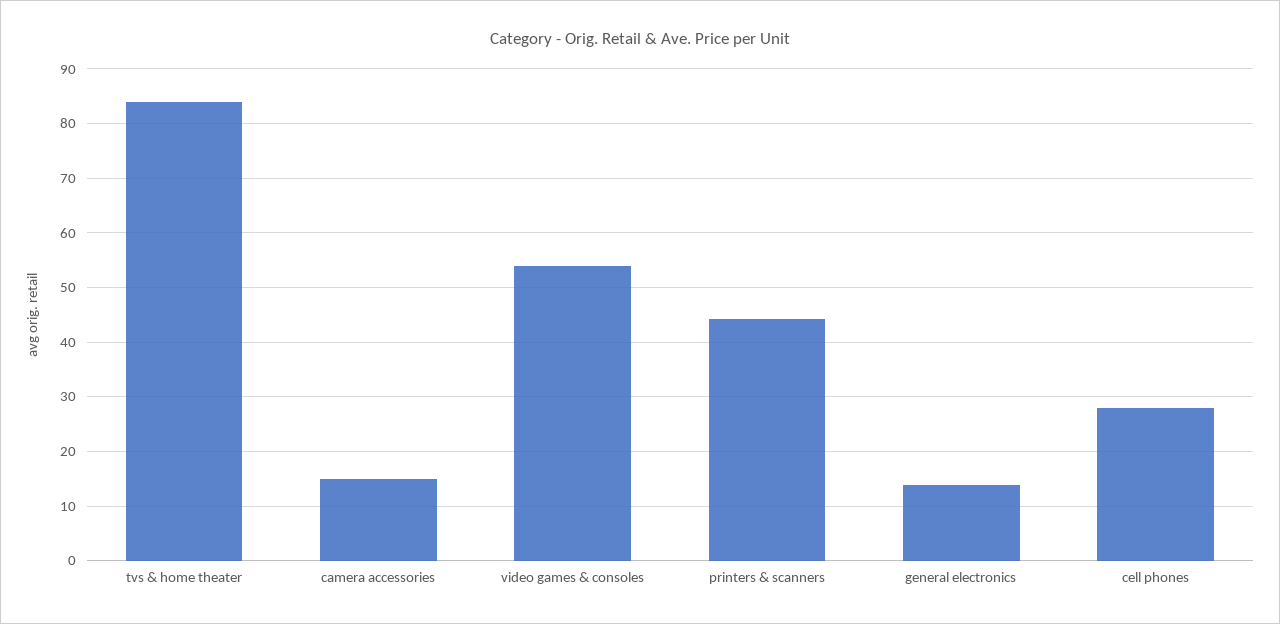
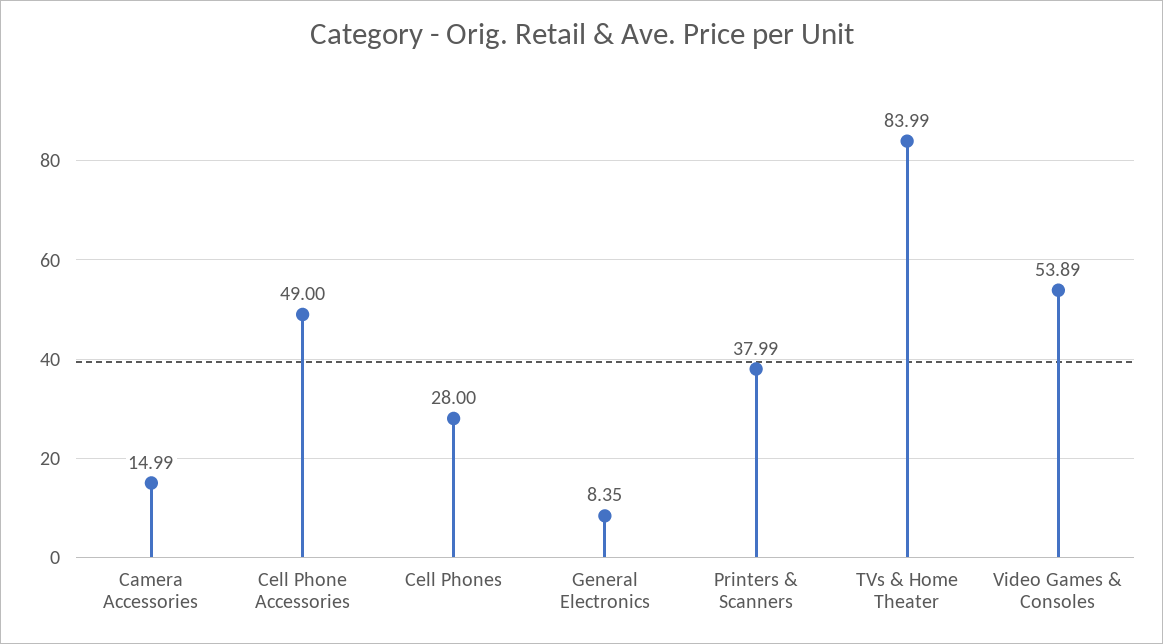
  {
    "tvs & home theater": 83.99,
    "camera accessories": 14.99,
    "video games & consoles": 53.89,
-   "printers & scanners": 44,
+   "printers & scanners": 37.99,
-   "general electronics": 14,
+   "general electronics": 8.35,
-   "cell phones": 28
+   "cell phones": 28,
+   "Cell Phone Accessories": 49
  }

